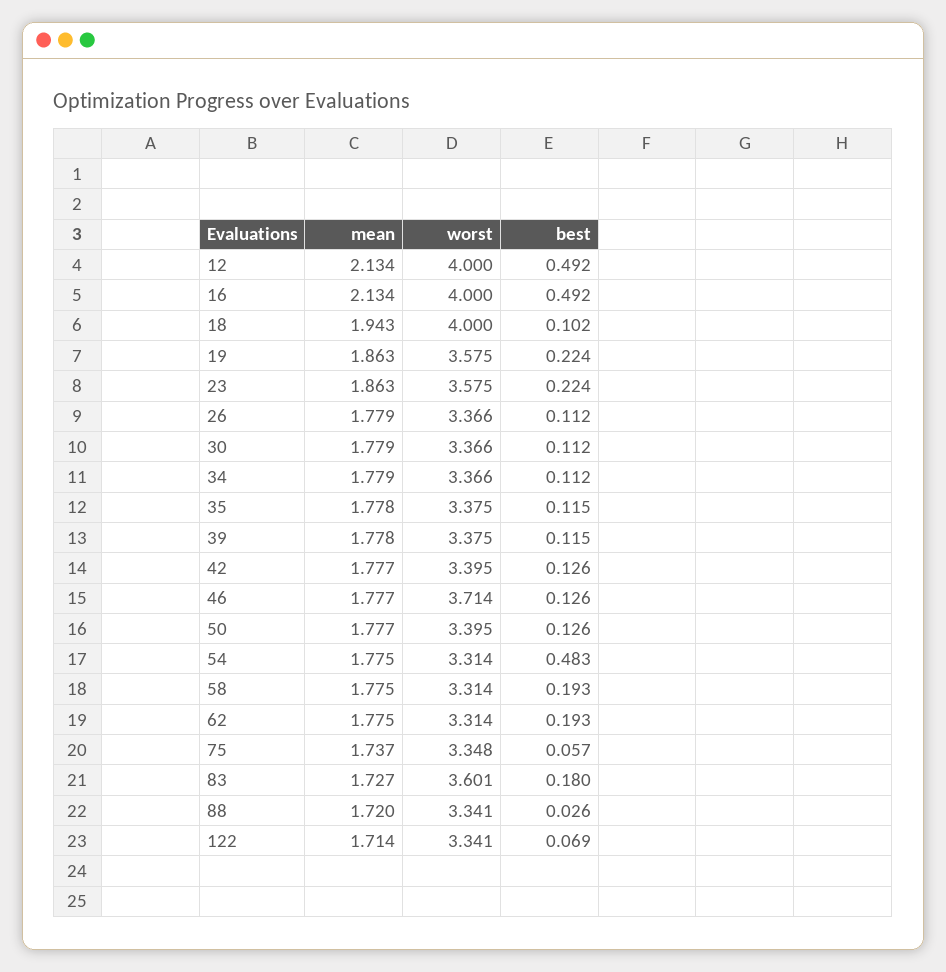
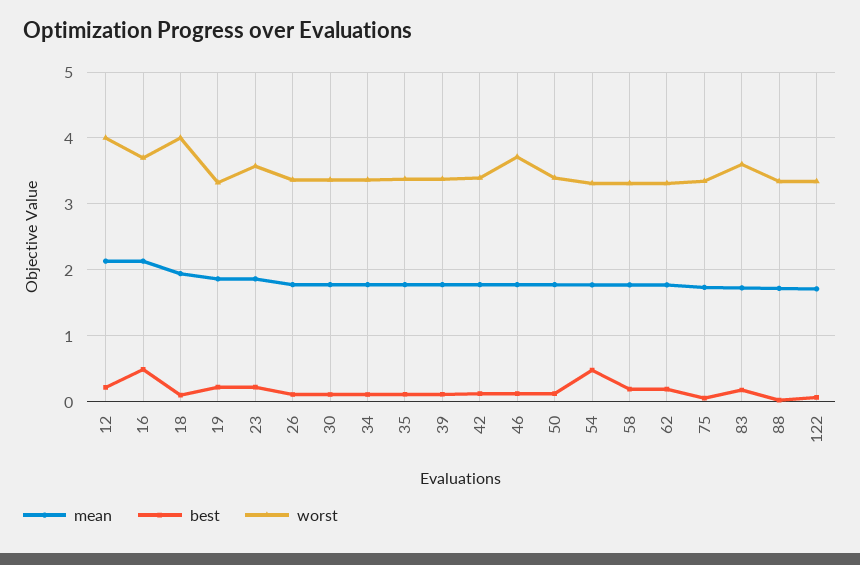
  {
    "mean": {
      "12": 2.134,
      "16": 2.134,
      "18": 1.943,
      "19": 1.863,
      "23": 1.863,
      "26": 1.779,
      "30": 1.779,
      "34": 1.779,
      "35": 1.778,
      "39": 1.778,
      "42": 1.777,
      "46": 1.777,
      "50": 1.777,
      "54": 1.775,
      "58": 1.775,
      "62": 1.775,
      "75": 1.737,
      "83": 1.727,
      "88": 1.72,
      "122": 1.714
    },
    "worst": {
      "12": 4,
-     "16": 4,
+     "16": 3.7,
      "18": 4,
-     "19": 3.575,
+     "19": 3.3,
      "23": 3.575,
      "26": 3.366,
      "30": 3.366,
      "34": 3.366,
      "35": 3.375,
      "39": 3.375,
      "42": 3.395,
      "46": 3.714,
      "50": 3.395,
      "54": 3.314,
      "58": 3.314,
      "62": 3.314,
      "75": 3.348,
      "83": 3.601,
      "88": 3.341,
      "122": 3.341
    },
    "best": {
-     "12": 0.492,
+     "12": 0.2,
      "16": 0.492,
      "18": 0.102,
      "19": 0.224,
      "23": 0.224,
      "26": 0.112,
      "30": 0.112,
      "34": 0.112,
      "35": 0.115,
      "39": 0.115,
      "42": 0.126,
      "46": 0.126,
      "50": 0.126,
      "54": 0.483,
      "58": 0.193,
      "62": 0.193,
      "75": 0.057,
      "83": 0.18,
      "88": 0.026,
      "122": 0.069
    }
  }

